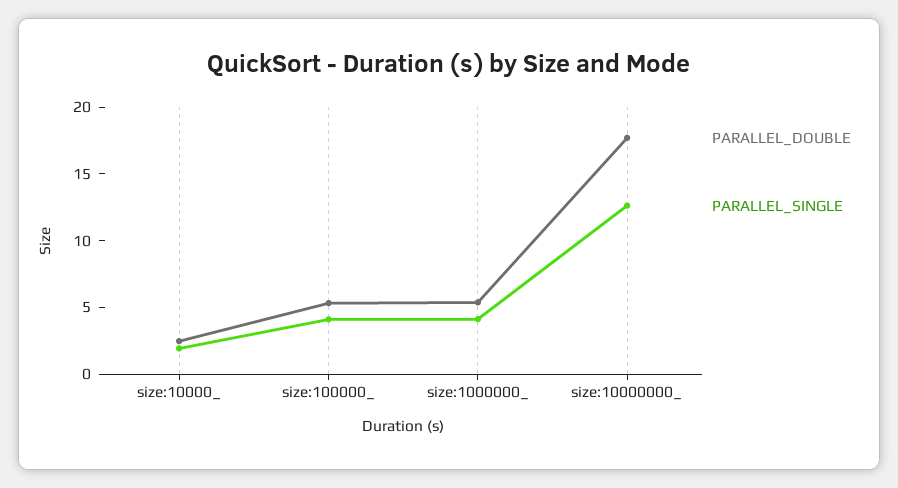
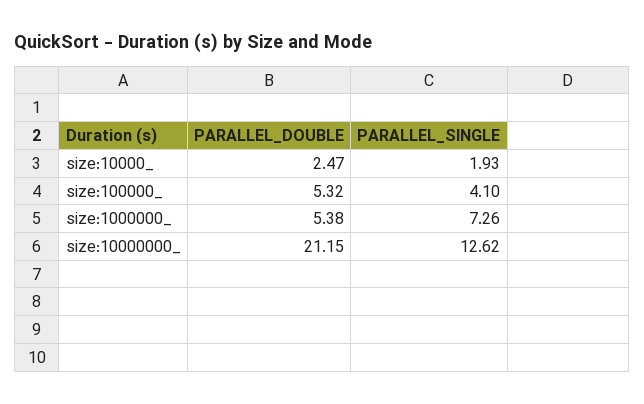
  {
    "PARALLEL_DOUBLE": {
      "size:10000_": 2.47,
      "size:100000_": 5.32,
      "size:1000000_": 5.38,
-     "size:10000000_": 18
+     "size:10000000_": 21.15
    },
    "PARALLEL_SINGLE": {
      "size:10000_": 1.93,
      "size:100000_": 4.1,
-     "size:1000000_": 4,
+     "size:1000000_": 7.26,
      "size:10000000_": 12.62
    }
  }

